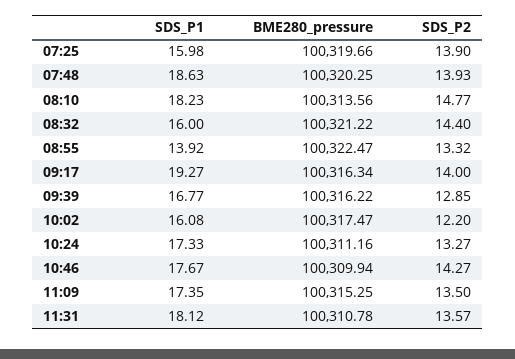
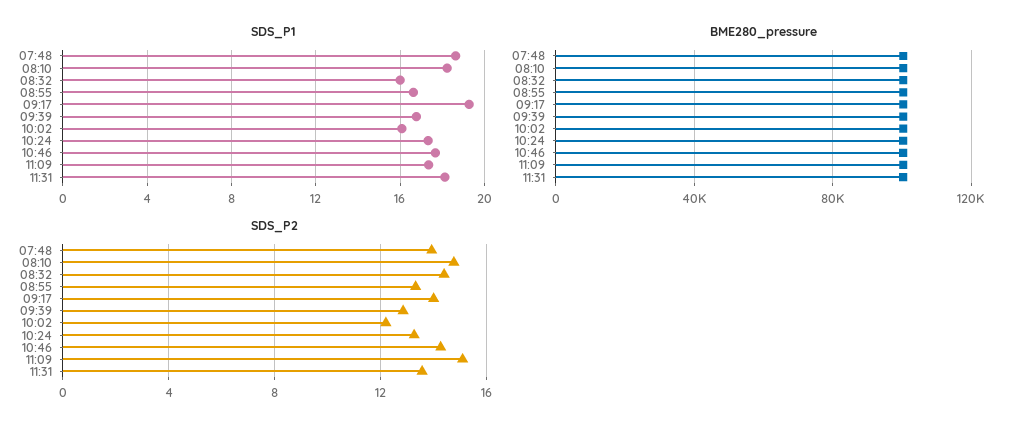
  {
    "SDS_P1": {
-     "07:25": 15.98,
      "07:48": 18.63,
      "08:10": 18.23,
      "08:32": 16,
-     "08:55": 13.92,
+     "08:55": 16.5,
      "09:17": 19.27,
      "09:39": 16.77,
      "10:02": 16.08,
      "10:24": 17.33,
      "10:46": 17.67,
      "11:09": 17.35,
      "11:31": 18.12
    },
    "BME280_pressure": {
-     "07:25": 100319.66,
      "07:48": 100320.25,
      "08:10": 100313.56,
      "08:32": 100321.22,
      "08:55": 100322.47,
      "09:17": 100316.34,
      "09:39": 100316.22,
      "10:02": 100317.47,
      "10:24": 100311.16,
      "10:46": 100309.94,
      "11:09": 100315.25,
      "11:31": 100310.78
    },
    "SDS_P2": {
-     "07:25": 13.9,
      "07:48": 13.93,
      "08:10": 14.77,
      "08:32": 14.4,
      "08:55": 13.32,
      "09:17": 14,
      "09:39": 12.85,
      "10:02": 12.2,
      "10:24": 13.27,
      "10:46": 14.27,
-     "11:09": 13.5,
+     "11:09": 15,
      "11:31": 13.57
    }
  }

